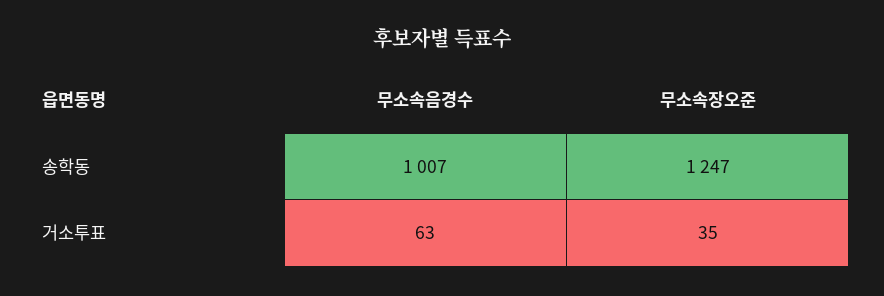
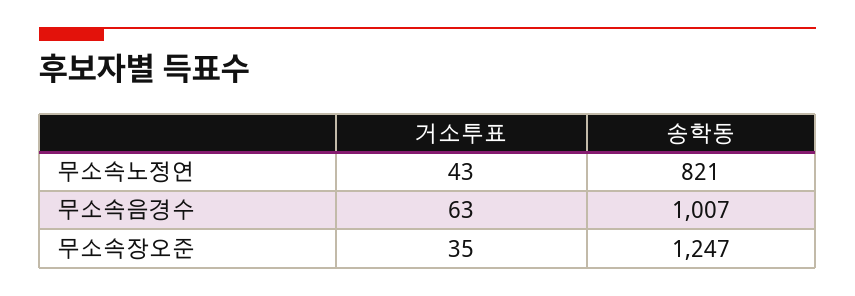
  {
    "무소속음경수": {
      "송학동": 1007,
      "거소투표": 63
    },
    "무소속장오준": {
      "송학동": 1247,
      "거소투표": 35
-   }
+   },
+   "무소속노정연": {
+     "거소투표": 43,
+     "송학동": 821
+   }
  }

